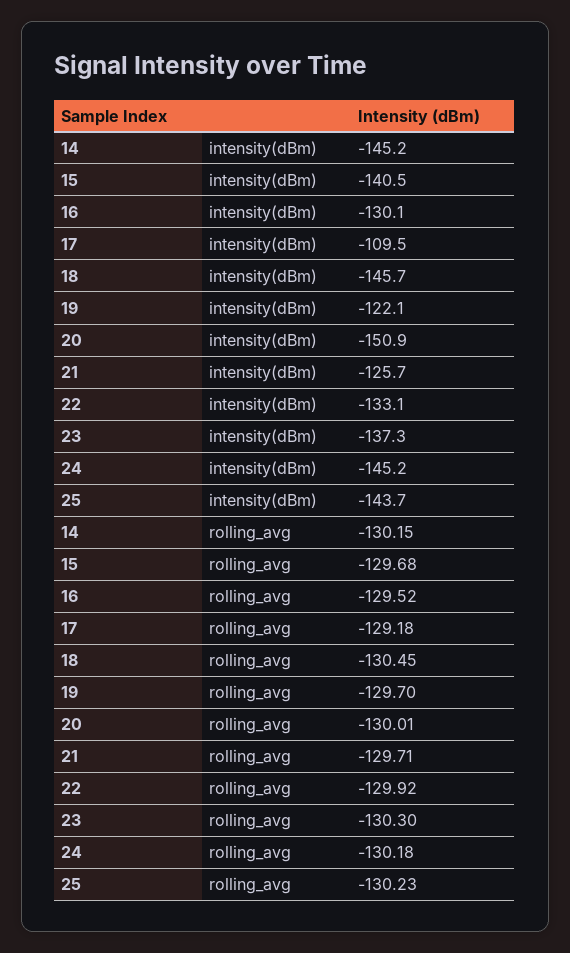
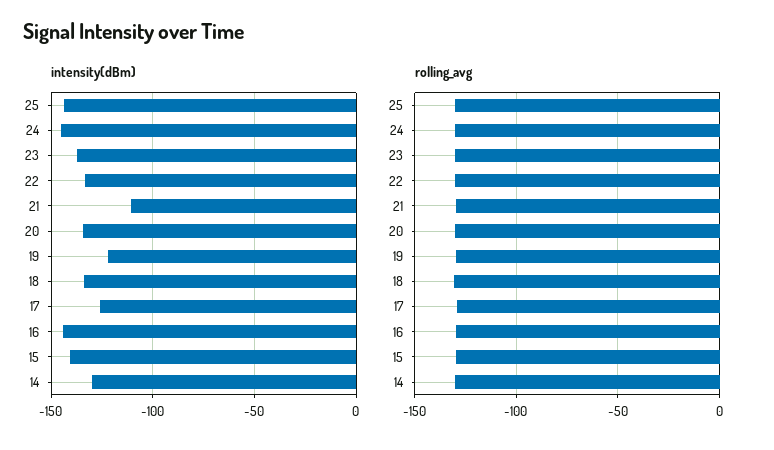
  {
    "intensity(dBm)": {
-     "14": -145.2,
+     "14": -130,
      "15": -140.5,
-     "16": -130.1,
+     "16": -145,
-     "17": -109.5,
+     "17": -125,
-     "18": -145.7,
+     "18": -135,
      "19": -122.1,
-     "20": -150.9,
+     "20": -135,
-     "21": -125.7,
+     "21": -110,
      "22": -133.1,
      "23": -137.3,
      "24": -145.2,
      "25": -143.7
    },
    "rolling_avg": {
      "14": -130.15,
      "15": -129.68,
      "16": -129.52,
      "17": -129.18,
      "18": -130.45,
      "19": -129.7,
      "20": -130.01,
      "21": -129.71,
      "22": -129.92,
      "23": -130.3,
      "24": -130.18,
      "25": -130.23
    }
  }

